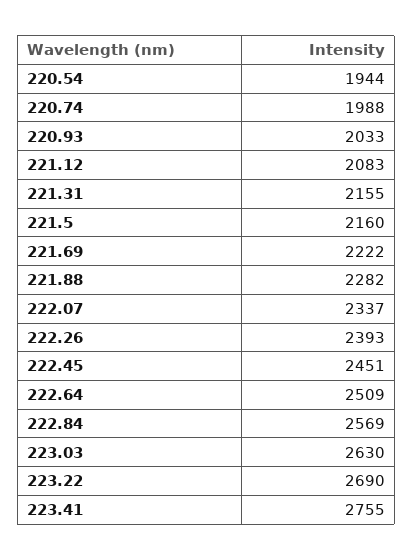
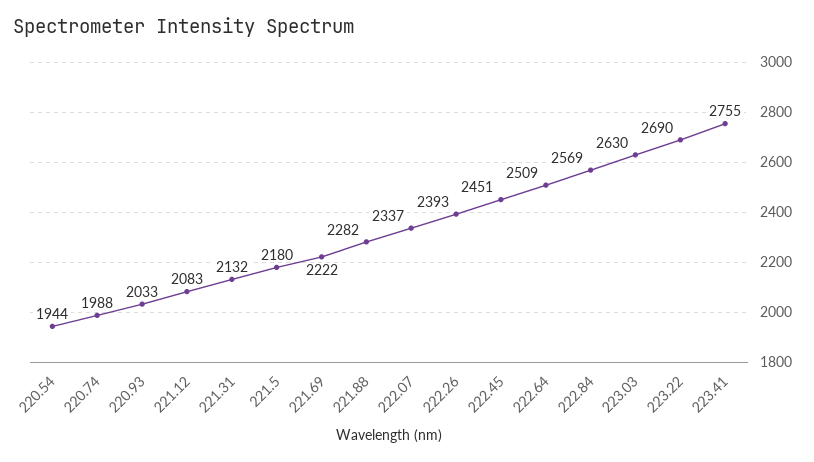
  {
    "220.54": 1944,
    "220.74": 1988,
    "220.93": 2033,
    "221.12": 2083,
-   "221.31": 2155,
+   "221.31": 2132,
-   "221.5": 2160,
+   "221.5": 2180,
    "221.69": 2222,
    "221.88": 2282,
    "222.07": 2337,
    "222.26": 2393,
    "222.45": 2451,
    "222.64": 2509,
    "222.84": 2569,
    "223.03": 2630,
    "223.22": 2690,
    "223.41": 2755
  }

